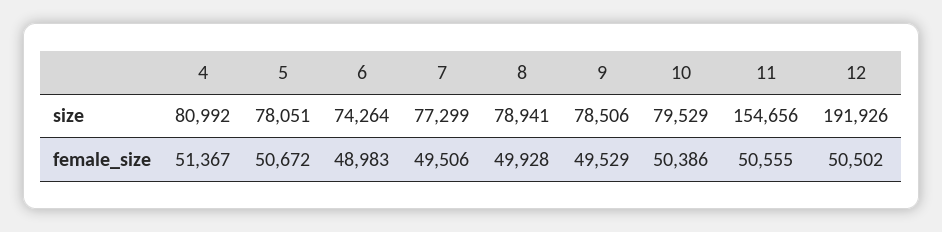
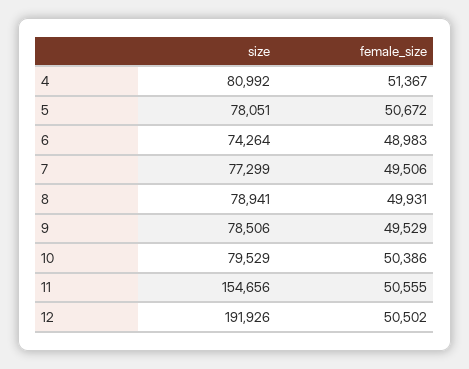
  {
    "4": {
      "size": 80992,
      "female_size": 51367
    },
    "5": {
      "size": 78051,
      "female_size": 50672
    },
    "6": {
      "size": 74264,
      "female_size": 48983
    },
    "7": {
      "size": 77299,
      "female_size": 49506
    },
    "8": {
      "size": 78941,
-     "female_size": 49928
+     "female_size": 49931
    },
    "9": {
      "size": 78506,
      "female_size": 49529
    },
    "10": {
      "size": 79529,
      "female_size": 50386
    },
    "11": {
      "size": 154656,
      "female_size": 50555
    },
    "12": {
      "size": 191926,
      "female_size": 50502
    }
  }

